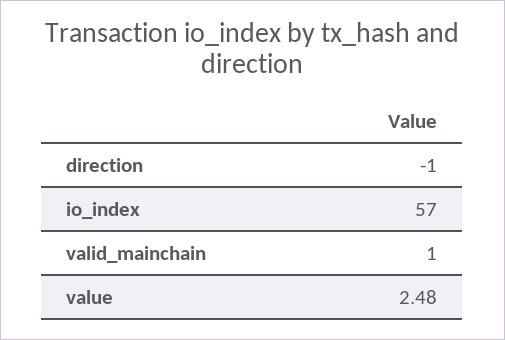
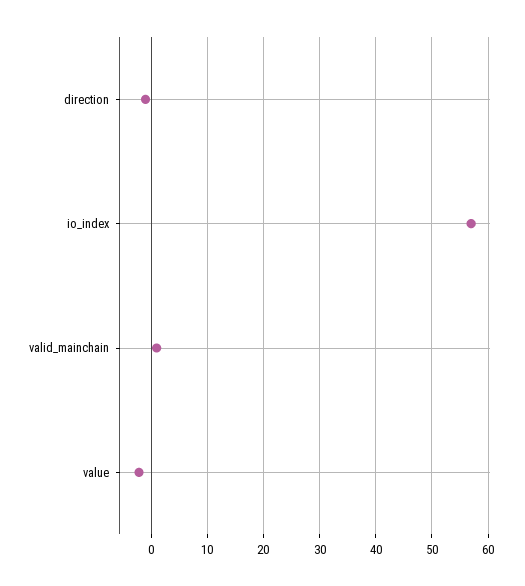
  {
    "direction": -1,
    "io_index": 57,
    "valid_mainchain": 1,
-   "value": 2.48
+   "value": -2
  }

